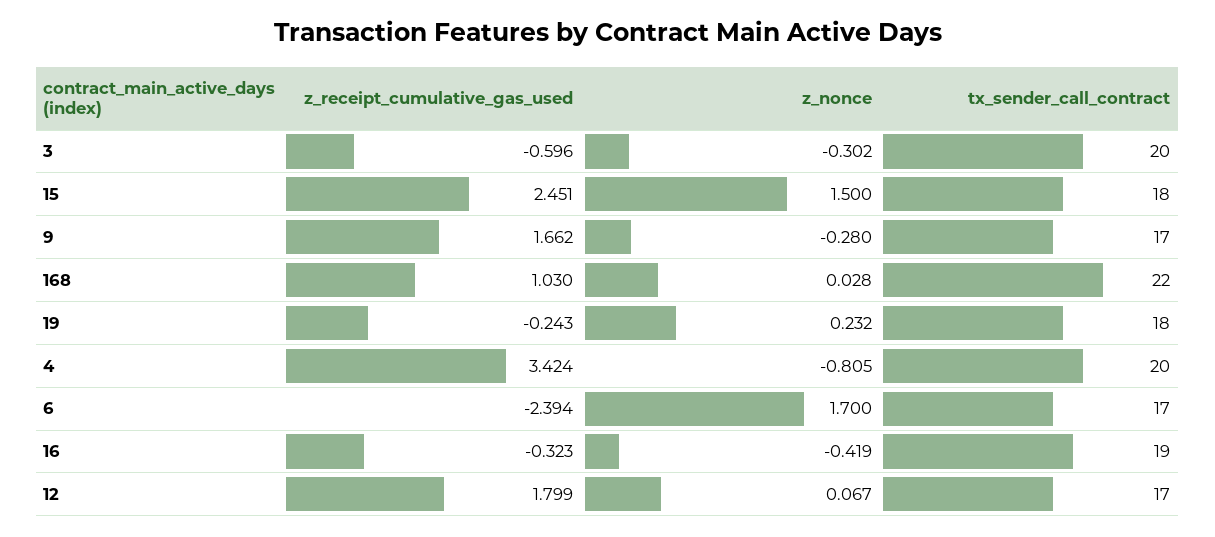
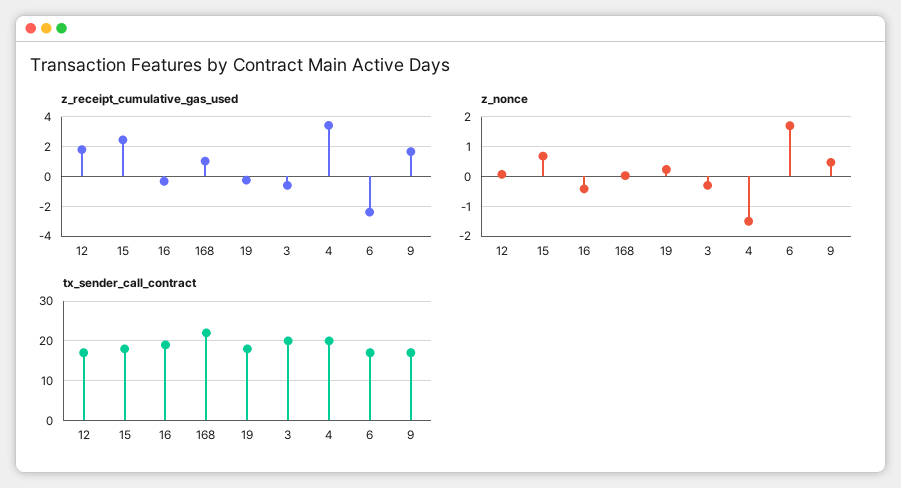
  {
    "z_receipt_cumulative_gas_used": {
      "3": -0.596,
      "15": 2.451,
      "9": 1.662,
      "168": 1.03,
      "19": -0.243,
      "4": 3.424,
      "6": -2.394,
      "16": -0.323,
      "12": 1.799
    },
    "z_nonce": {
      "3": -0.302,
-     "15": 1.5,
+     "15": 0.75,
-     "9": -0.28,
+     "9": 0.5,
      "168": 0.028,
      "19": 0.232,
-     "4": -0.805,
+     "4": -1.5,
      "6": 1.7,
      "16": -0.419,
      "12": 0.067
    },
    "tx_sender_call_contract": {
      "3": 20,
      "15": 18,
      "9": 17,
      "168": 22,
      "19": 18,
      "4": 20,
      "6": 17,
      "16": 19,
      "12": 17
    }
  }

